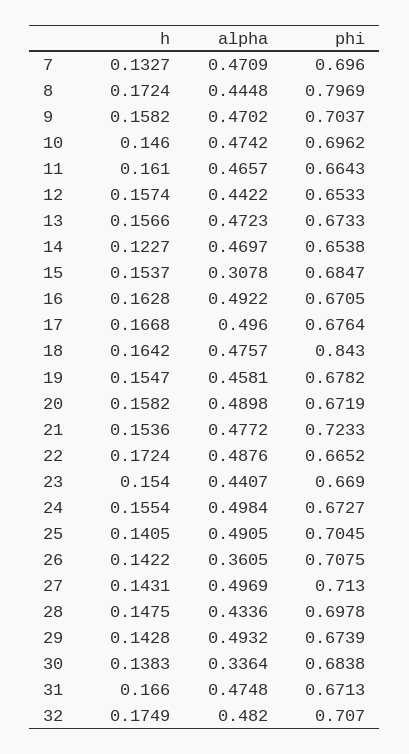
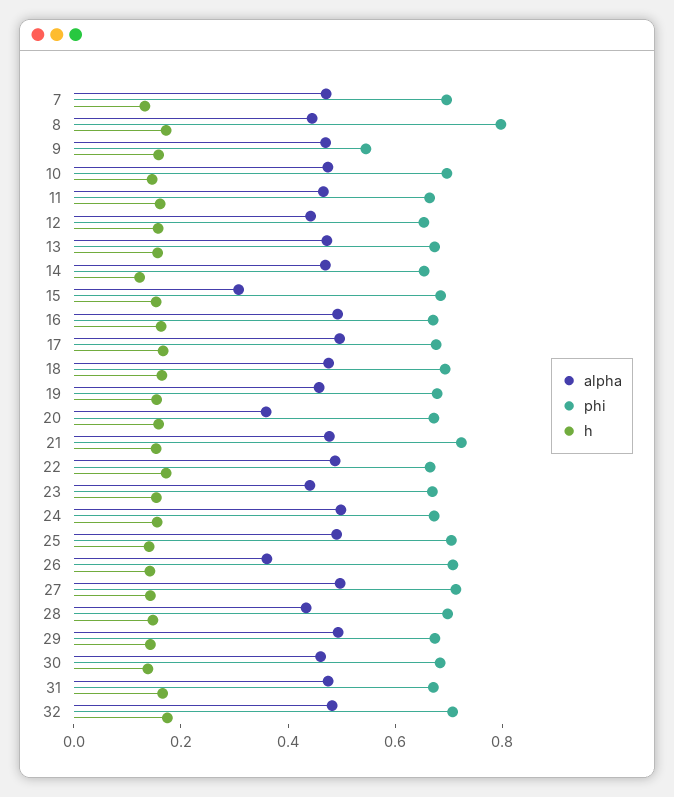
  {
    "h": {
      "7": 0.1327,
      "8": 0.1724,
      "9": 0.1582,
      "10": 0.146,
      "11": 0.161,
      "12": 0.1574,
      "13": 0.1566,
      "14": 0.1227,
      "15": 0.1537,
      "16": 0.1628,
      "17": 0.1668,
      "18": 0.1642,
      "19": 0.1547,
      "20": 0.1582,
      "21": 0.1536,
      "22": 0.1724,
      "23": 0.154,
      "24": 0.1554,
      "25": 0.1405,
      "26": 0.1422,
      "27": 0.1431,
      "28": 0.1475,
      "29": 0.1428,
      "30": 0.1383,
      "31": 0.166,
      "32": 0.1749
    },
    "alpha": {
      "7": 0.4709,
      "8": 0.4448,
      "9": 0.4702,
      "10": 0.4742,
      "11": 0.4657,
      "12": 0.4422,
      "13": 0.4723,
      "14": 0.4697,
      "15": 0.3078,
      "16": 0.4922,
      "17": 0.496,
      "18": 0.4757,
      "19": 0.4581,
-     "20": 0.4898,
+     "20": 0.35,
      "21": 0.4772,
      "22": 0.4876,
      "23": 0.4407,
      "24": 0.4984,
      "25": 0.4905,
      "26": 0.3605,
      "27": 0.4969,
      "28": 0.4336,
      "29": 0.4932,
-     "30": 0.3364,
+     "30": 0.45,
      "31": 0.4748,
      "32": 0.482
    },
    "phi": {
      "7": 0.696,
      "8": 0.7969,
-     "9": 0.7037,
+     "9": 0.55,
      "10": 0.6962,
      "11": 0.6643,
      "12": 0.6533,
      "13": 0.6733,
      "14": 0.6538,
      "15": 0.6847,
      "16": 0.6705,
      "17": 0.6764,
-     "18": 0.843,
+     "18": 0.7,
      "19": 0.6782,
      "20": 0.6719,
      "21": 0.7233,
      "22": 0.6652,
      "23": 0.669,
      "24": 0.6727,
      "25": 0.7045,
      "26": 0.7075,
      "27": 0.713,
      "28": 0.6978,
      "29": 0.6739,
      "30": 0.6838,
      "31": 0.6713,
      "32": 0.707
    }
  }

